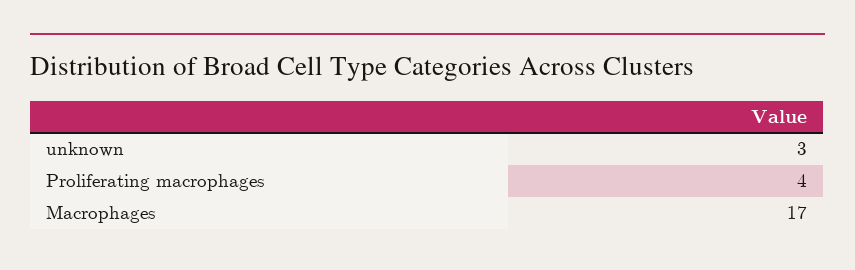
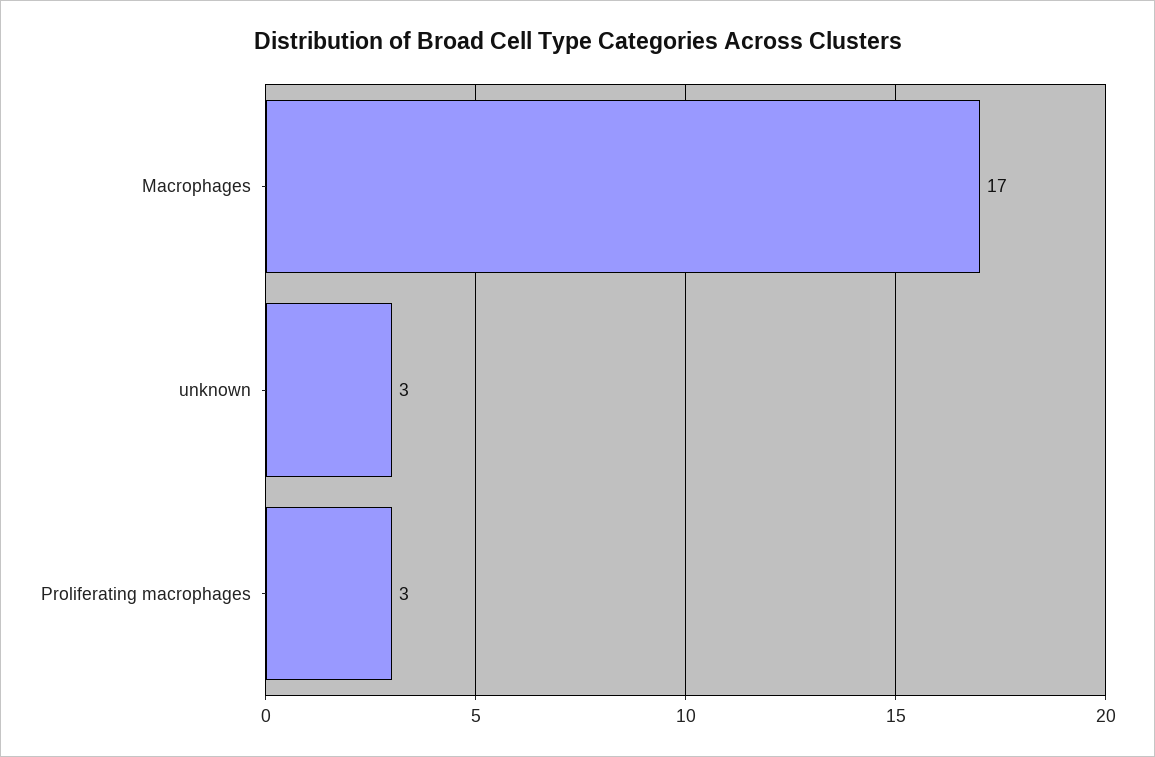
  {
    "unknown": 3,
-   "Proliferating macrophages": 4,
+   "Proliferating macrophages": 3,
    "Macrophages": 17
  }

